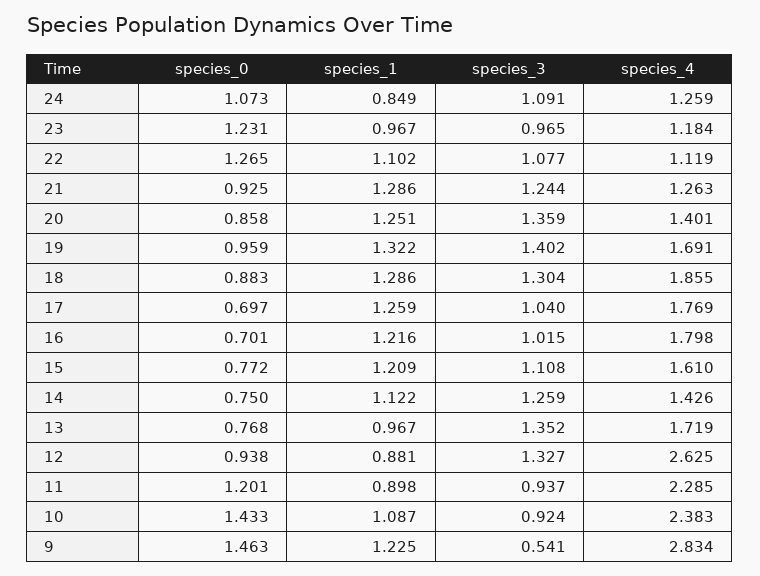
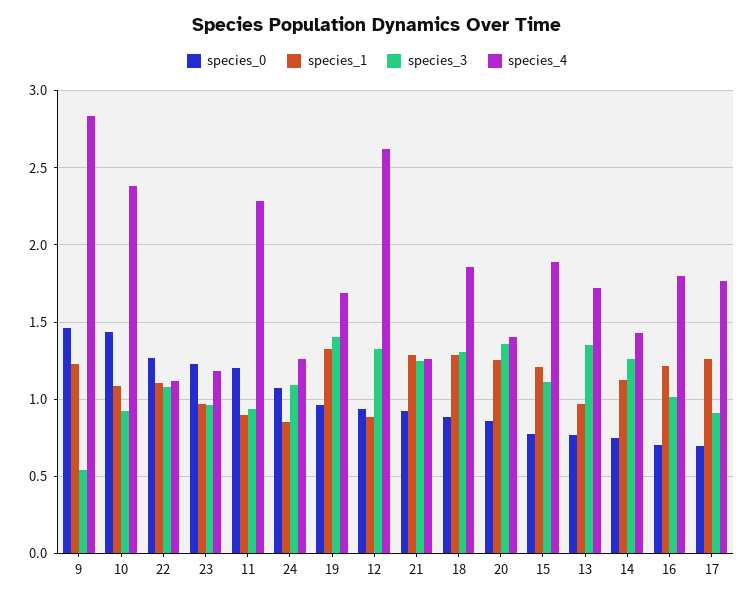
  {
    "species_0": {
      "24": 1.073,
      "23": 1.231,
      "22": 1.265,
      "21": 0.925,
      "20": 0.858,
      "19": 0.959,
      "18": 0.883,
      "17": 0.697,
      "16": 0.701,
      "15": 0.772,
      "14": 0.75,
      "13": 0.768,
      "12": 0.938,
      "11": 1.201,
      "10": 1.433,
      "9": 1.463
    },
    "species_1": {
      "24": 0.849,
      "23": 0.967,
      "22": 1.102,
      "21": 1.286,
      "20": 1.251,
      "19": 1.322,
      "18": 1.286,
      "17": 1.259,
      "16": 1.216,
      "15": 1.209,
      "14": 1.122,
      "13": 0.967,
      "12": 0.881,
      "11": 0.898,
      "10": 1.087,
      "9": 1.225
    },
    "species_3": {
      "24": 1.091,
      "23": 0.965,
      "22": 1.077,
      "21": 1.244,
      "20": 1.359,
      "19": 1.402,
      "18": 1.304,
-     "17": 1.04,
+     "17": 0.9,
      "16": 1.015,
      "15": 1.108,
      "14": 1.259,
      "13": 1.352,
      "12": 1.327,
      "11": 0.937,
      "10": 0.924,
      "9": 0.541
    },
    "species_4": {
      "24": 1.259,
      "23": 1.184,
      "22": 1.119,
      "21": 1.263,
      "20": 1.401,
      "19": 1.691,
      "18": 1.855,
      "17": 1.769,
      "16": 1.798,
-     "15": 1.61,
+     "15": 1.9,
      "14": 1.426,
      "13": 1.719,
      "12": 2.625,
      "11": 2.285,
      "10": 2.383,
      "9": 2.834
    }
  }

